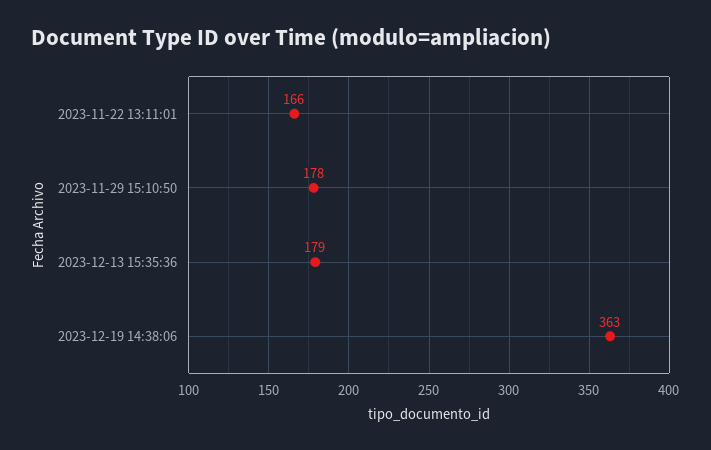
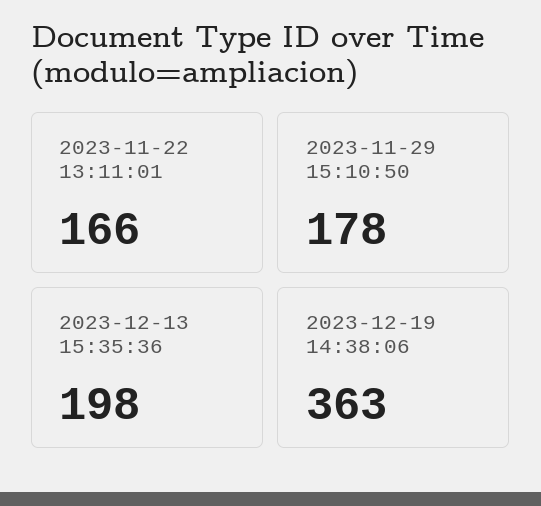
  {
    "2023-11-22 13:11:01": 166,
    "2023-11-29 15:10:50": 178,
-   "2023-12-13 15:35:36": 179,
+   "2023-12-13 15:35:36": 198,
    "2023-12-19 14:38:06": 363
  }

